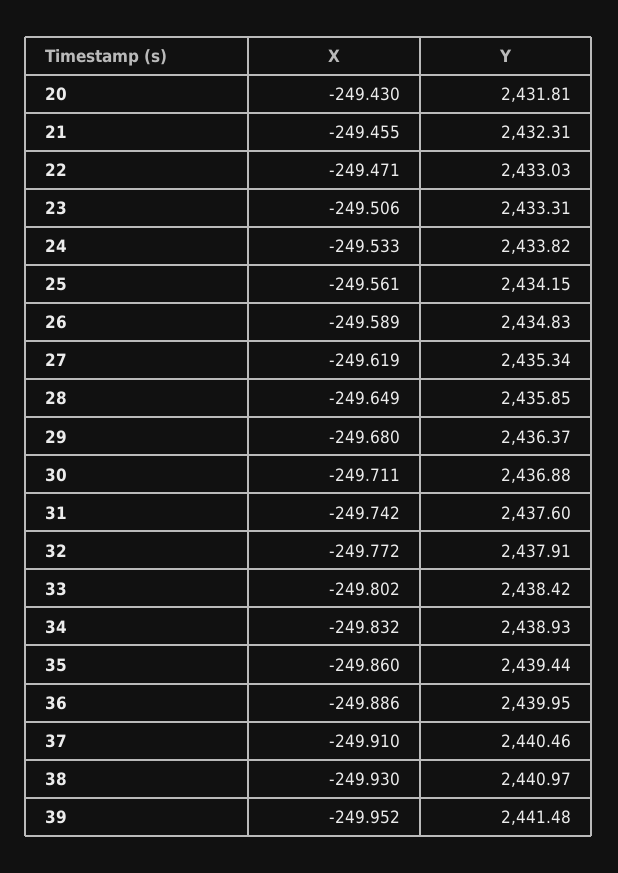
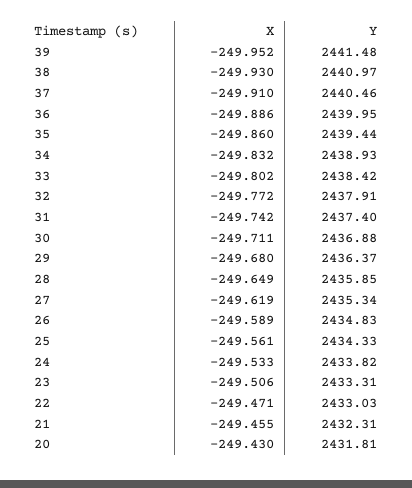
  {
    "X": {
      "20": -249.43,
      "21": -249.455,
      "22": -249.471,
      "23": -249.506,
      "24": -249.533,
      "25": -249.561,
      "26": -249.589,
      "27": -249.619,
      "28": -249.649,
      "29": -249.68,
      "30": -249.711,
      "31": -249.742,
      "32": -249.772,
      "33": -249.802,
      "34": -249.832,
      "35": -249.86,
      "36": -249.886,
      "37": -249.91,
      "38": -249.93,
      "39": -249.952
    },
    "Y": {
      "20": 2431.81,
      "21": 2432.31,
      "22": 2433.03,
      "23": 2433.31,
      "24": 2433.82,
-     "25": 2434.15,
+     "25": 2434.33,
      "26": 2434.83,
      "27": 2435.34,
      "28": 2435.85,
      "29": 2436.37,
      "30": 2436.88,
-     "31": 2437.6,
+     "31": 2437.4,
      "32": 2437.91,
      "33": 2438.42,
      "34": 2438.93,
      "35": 2439.44,
      "36": 2439.95,
      "37": 2440.46,
      "38": 2440.97,
      "39": 2441.48
    }
  }

